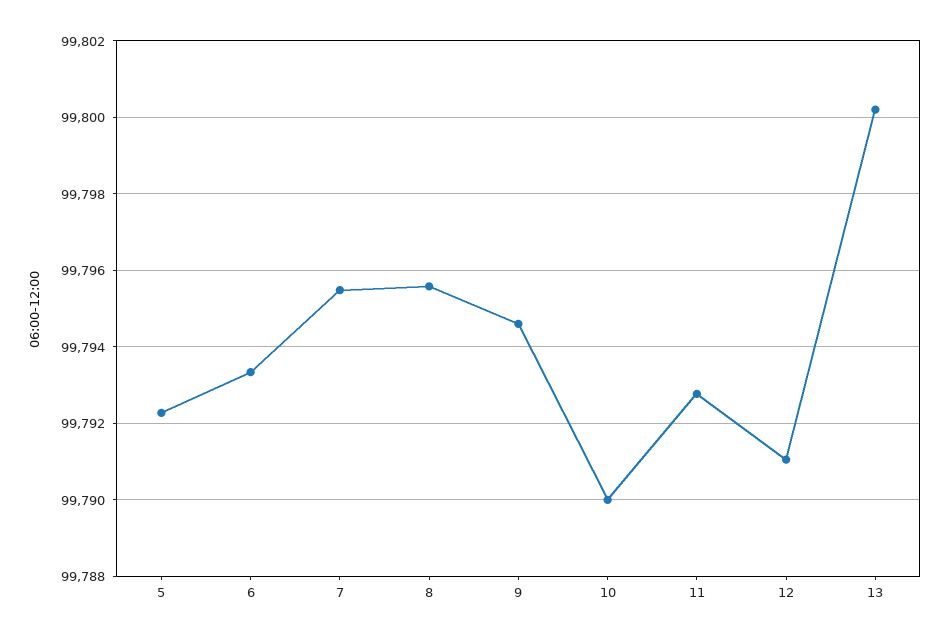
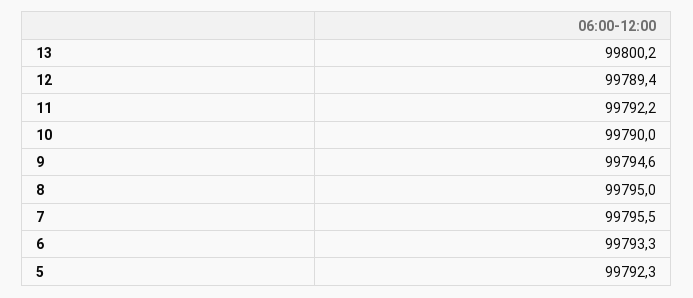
  {
    "5": 99792.3,
    "6": 99793.3,
    "7": 99795.5,
-   "8": 99795.6,
+   "8": 99795,
    "9": 99794.6,
    "10": 99790,
-   "11": 99792.8,
+   "11": 99792.2,
-   "12": 99791,
+   "12": 99789.4,
    "13": 99800.2
  }

